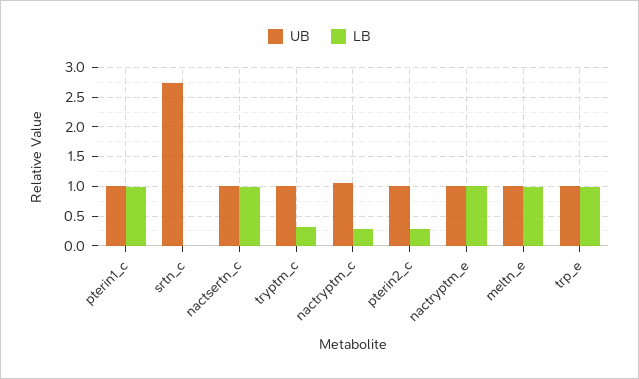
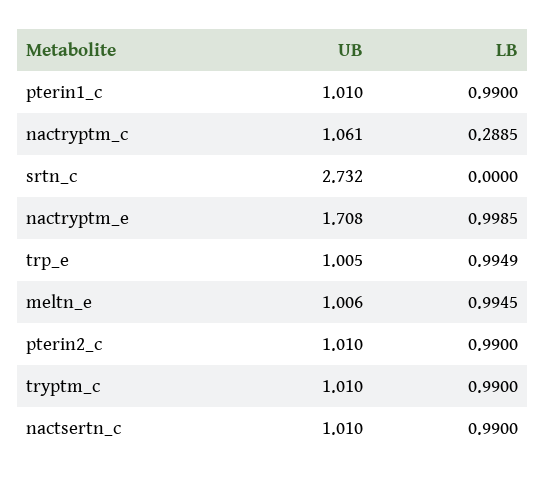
  {
    "UB": {
      "pterin1_c": 1.01,
      "srtn_c": 2.732,
      "nactsertn_c": 1.01,
      "tryptm_c": 1.01,
      "nactryptm_c": 1.061,
      "pterin2_c": 1.01,
-     "nactryptm_e": 1,
+     "nactryptm_e": 1.708,
      "meltn_e": 1.006,
      "trp_e": 1.005
    },
    "LB": {
      "pterin1_c": 0.99,
      "srtn_c": 0,
      "nactsertn_c": 0.99,
-     "tryptm_c": 0.25,
+     "tryptm_c": 0.99,
      "nactryptm_c": 0.2885,
-     "pterin2_c": 0.25,
+     "pterin2_c": 0.99,
      "nactryptm_e": 0.9985,
      "meltn_e": 0.9945,
      "trp_e": 0.9949
    }
  }

